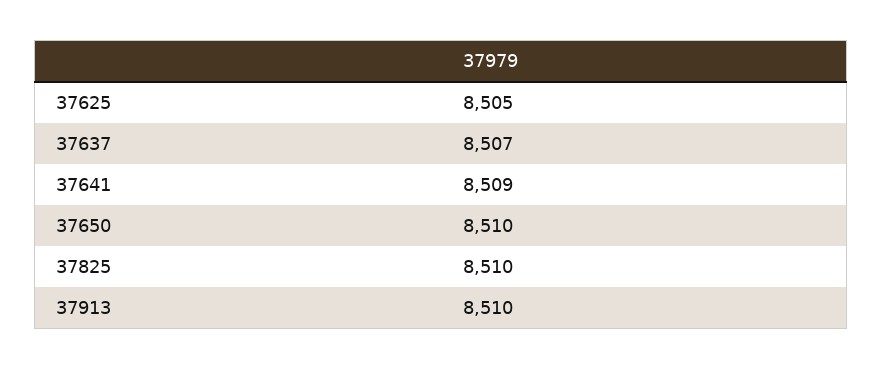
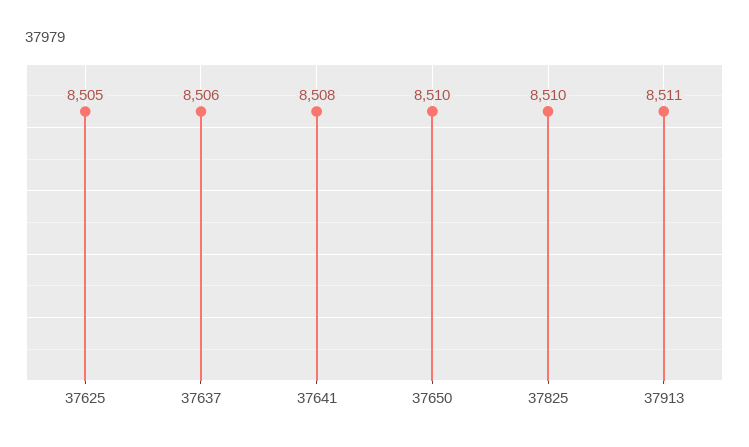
  {
    "37625": 8505,
-   "37637": 8507,
+   "37637": 8506,
-   "37641": 8509,
+   "37641": 8508,
    "37650": 8510,
    "37825": 8510,
-   "37913": 8510
+   "37913": 8511
  }

